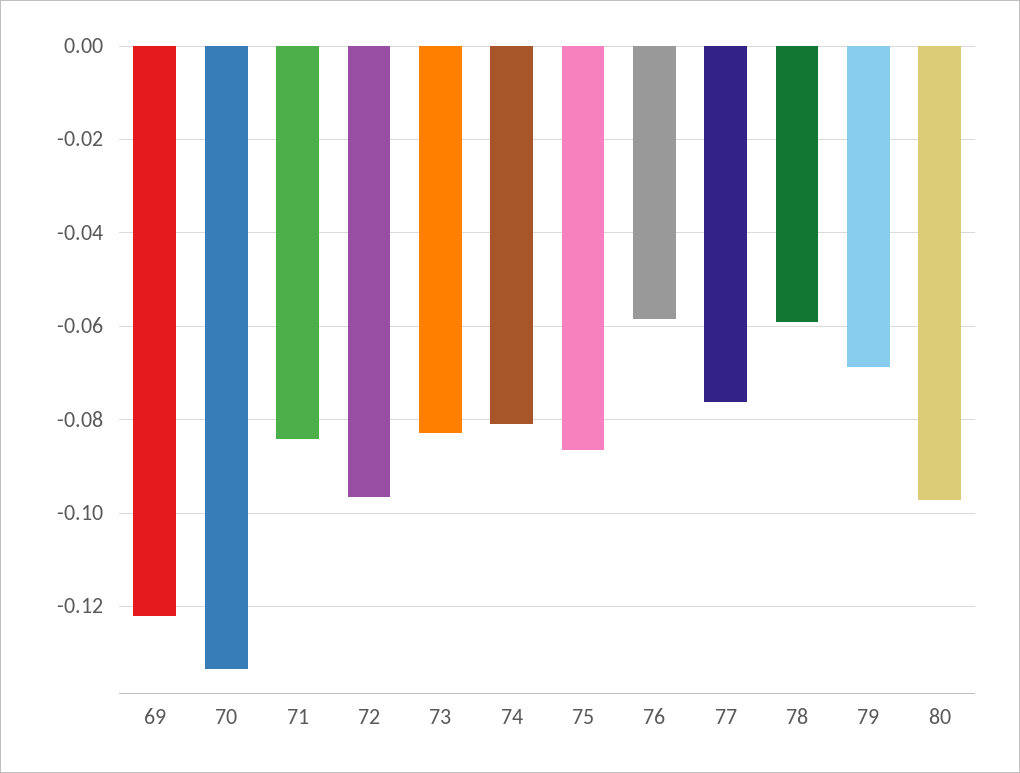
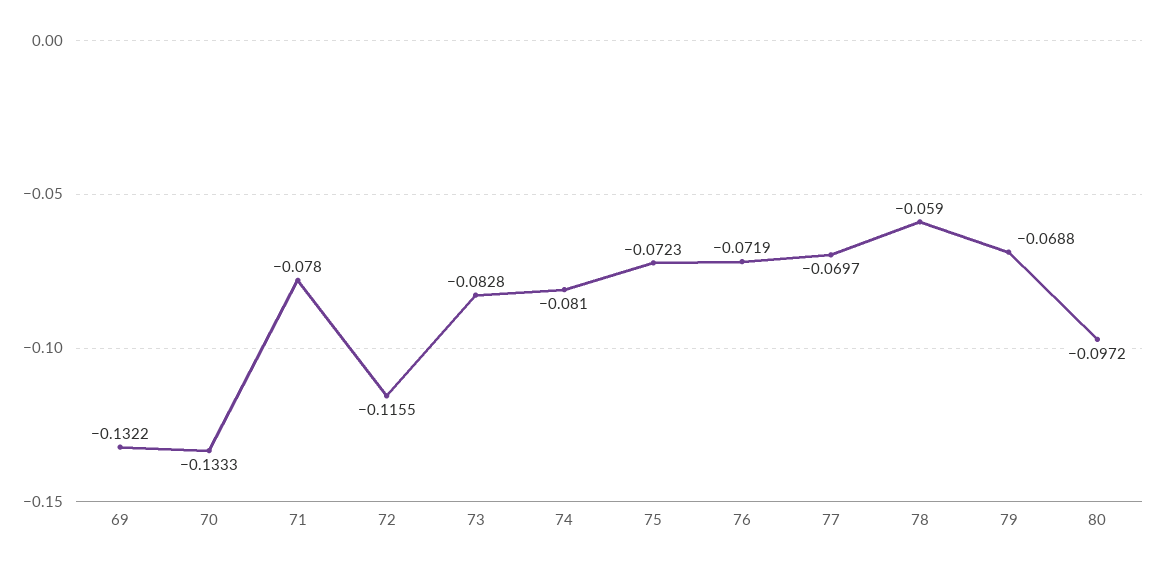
  {
-   "69": -0.122,
+   "69": -0.1322,
    "70": -0.1333,
-   "71": -0.084,
+   "71": -0.078,
-   "72": -0.096,
+   "72": -0.1155,
    "73": -0.0828,
    "74": -0.081,
-   "75": -0.086,
+   "75": -0.0723,
-   "76": -0.058,
+   "76": -0.0719,
-   "77": -0.076,
+   "77": -0.0697,
    "78": -0.059,
    "79": -0.0688,
    "80": -0.0972
  }

